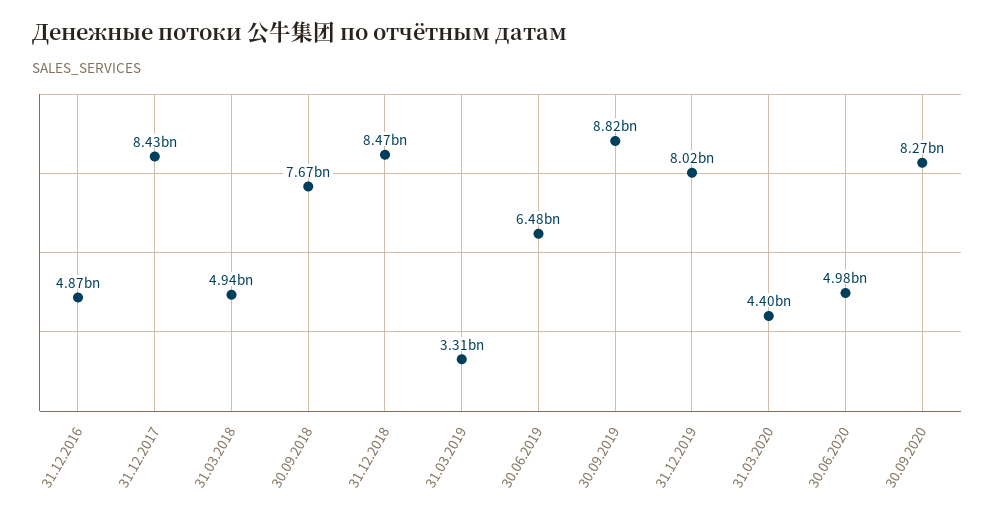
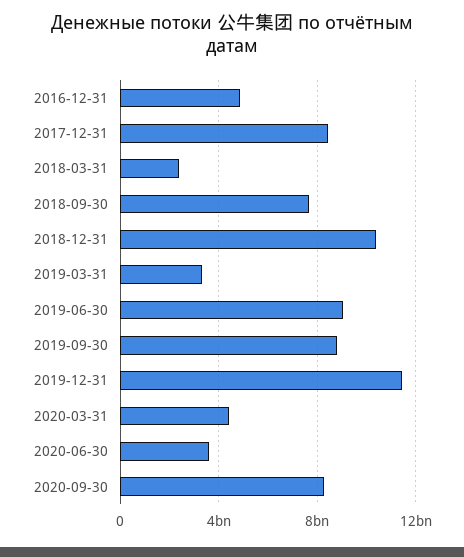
  {
    "31.12.2016": 4870000000,
    "31.12.2017": 8430000000,
-   "31.03.2018": 4940000000,
+   "31.03.2018": 2500000000,
    "30.09.2018": 7670000000,
-   "31.12.2018": 8470000000,
+   "31.12.2018": 10500000000,
    "31.03.2019": 3310000000,
-   "30.06.2019": 6480000000,
+   "30.06.2019": 9000000000,
    "30.09.2019": 8820000000,
-   "31.12.2019": 8020000000,
+   "31.12.2019": 11500000000,
    "31.03.2020": 4400000000,
-   "30.06.2020": 4980000000,
+   "30.06.2020": 3500000000,
    "30.09.2020": 8270000000
  }

